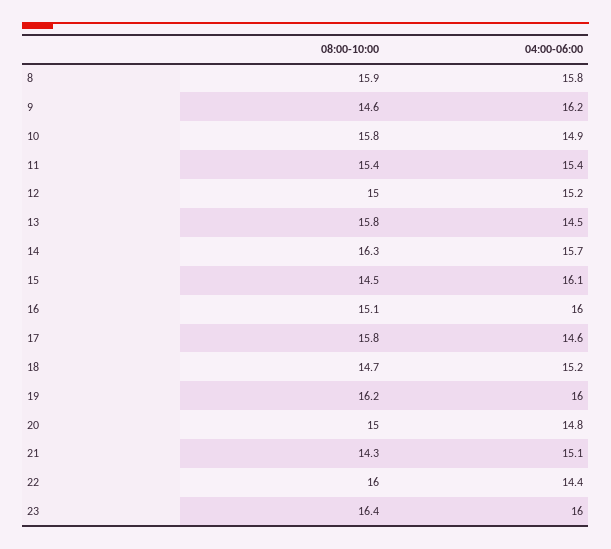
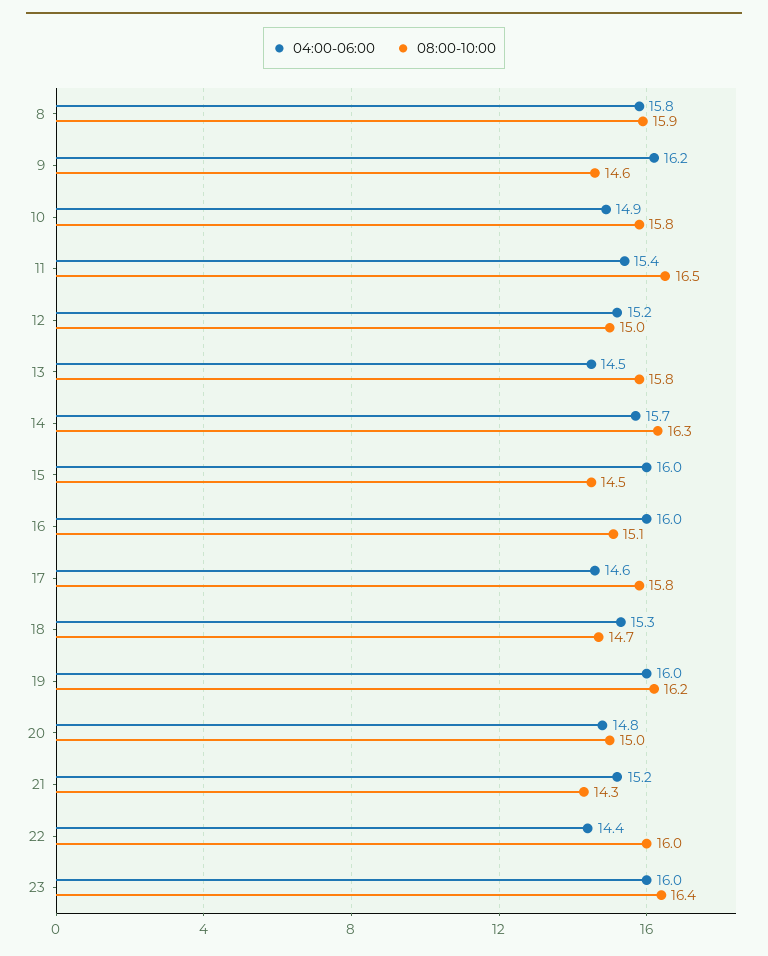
  {
    "08:00-10:00": {
      "8": 15.9,
      "9": 14.6,
      "10": 15.8,
-     "11": 15.4,
+     "11": 16.5,
      "12": 15,
      "13": 15.8,
      "14": 16.3,
      "15": 14.5,
      "16": 15.1,
      "17": 15.8,
      "18": 14.7,
      "19": 16.2,
      "20": 15,
      "21": 14.3,
      "22": 16,
      "23": 16.4
    },
    "04:00-06:00": {
      "8": 15.8,
      "9": 16.2,
      "10": 14.9,
      "11": 15.4,
      "12": 15.2,
      "13": 14.5,
      "14": 15.7,
-     "15": 16.1,
+     "15": 16,
      "16": 16,
      "17": 14.6,
-     "18": 15.2,
+     "18": 15.3,
      "19": 16,
      "20": 14.8,
-     "21": 15.1,
+     "21": 15.2,
      "22": 14.4,
      "23": 16
    }
  }

